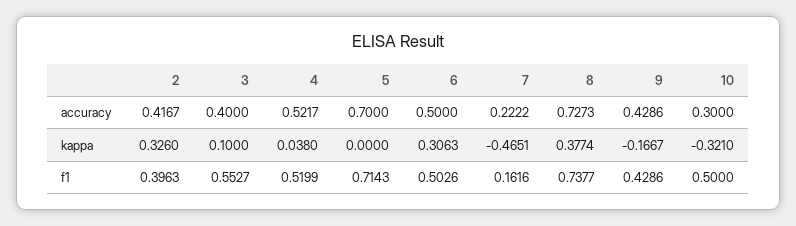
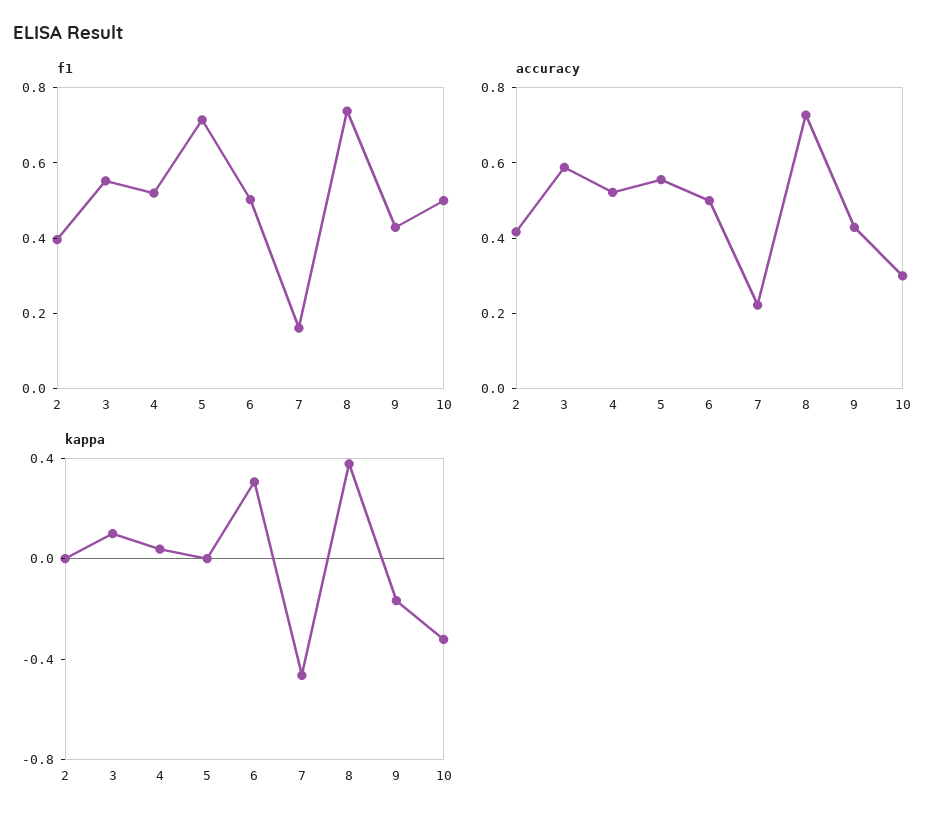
  {
    "accuracy": {
      "2": 0.4167,
-     "3": 0.4,
+     "3": 0.6,
      "4": 0.5217,
-     "5": 0.7,
+     "5": 0.55,
      "6": 0.5,
      "7": 0.2222,
      "8": 0.7273,
      "9": 0.4286,
      "10": 0.3
    },
    "kappa": {
-     "2": 0.326,
+     "2": 0,
      "3": 0.1,
      "4": 0.038,
      "5": 0,
      "6": 0.3063,
      "7": -0.4651,
      "8": 0.3774,
      "9": -0.1667,
      "10": -0.321
    },
    "f1": {
      "2": 0.3963,
      "3": 0.5527,
      "4": 0.5199,
      "5": 0.7143,
      "6": 0.5026,
      "7": 0.1616,
      "8": 0.7377,
      "9": 0.4286,
      "10": 0.5
    }
  }

